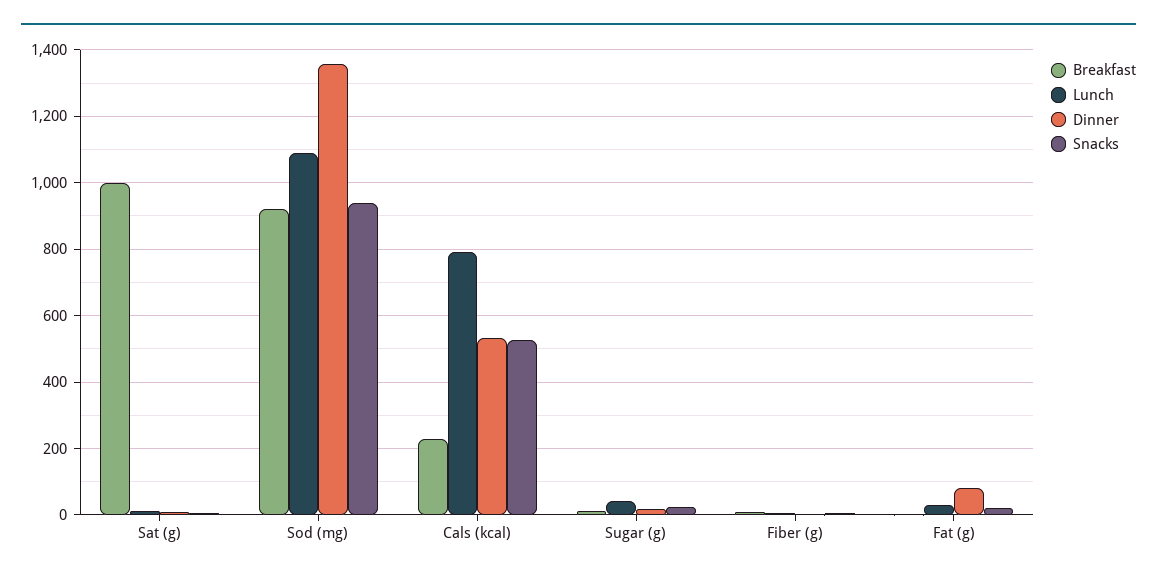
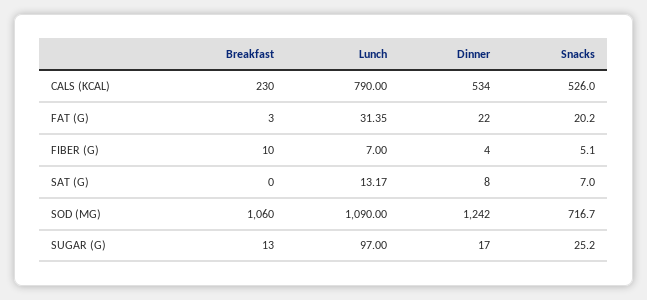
  {
    "Breakfast": {
-     "Sat (g)": 1000,
+     "Sat (g)": 0,
-     "Sod (mg)": 920,
+     "Sod (mg)": 1060,
      "Cals (kcal)": 230,
      "Sugar (g)": 13,
      "Fiber (g)": 10,
      "Fat (g)": 3
    },
    "Lunch": {
      "Sat (g)": 13.17,
      "Sod (mg)": 1090,
      "Cals (kcal)": 790,
-     "Sugar (g)": 40,
+     "Sugar (g)": 97,
      "Fiber (g)": 7,
      "Fat (g)": 31.35
    },
    "Dinner": {
      "Sat (g)": 8,
-     "Sod (mg)": 1360,
+     "Sod (mg)": 1242,
      "Cals (kcal)": 534,
      "Sugar (g)": 17,
      "Fiber (g)": 4,
-     "Fat (g)": 80
+     "Fat (g)": 22
    },
    "Snacks": {
      "Sat (g)": 7,
-     "Sod (mg)": 940,
+     "Sod (mg)": 716.7,
      "Cals (kcal)": 526,
      "Sugar (g)": 25.2,
      "Fiber (g)": 5.1,
      "Fat (g)": 20.2
    }
  }

